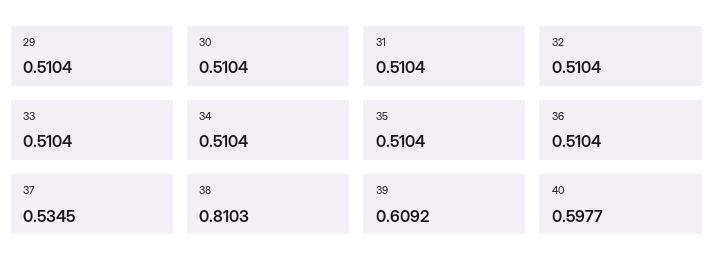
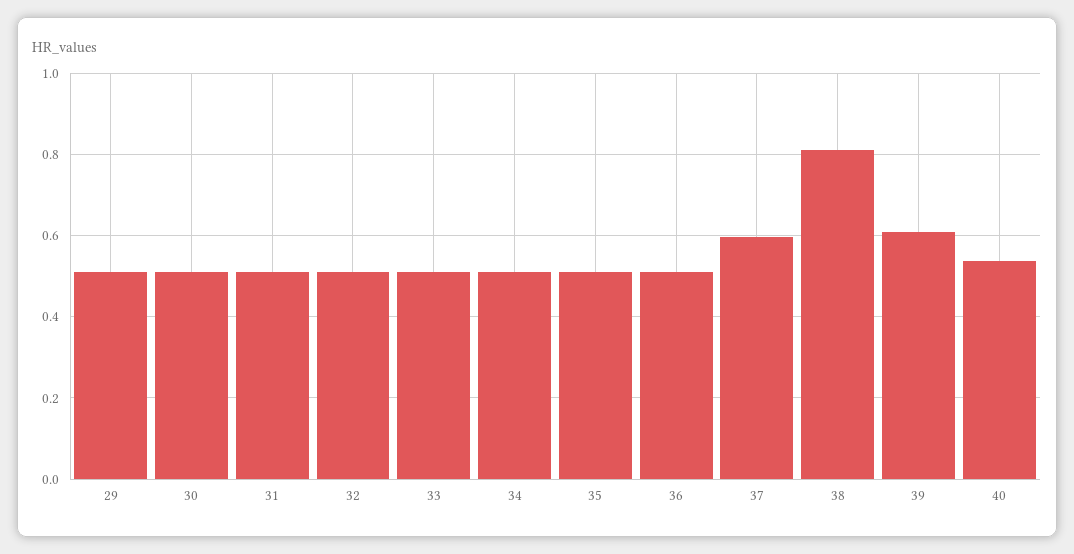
  {
    "29": 0.5104,
    "30": 0.5104,
    "31": 0.5104,
    "32": 0.5104,
    "33": 0.5104,
    "34": 0.5104,
    "35": 0.5104,
    "36": 0.5104,
-   "37": 0.5345,
+   "37": 0.6,
    "38": 0.8103,
    "39": 0.6092,
-   "40": 0.5977
+   "40": 0.54
  }

